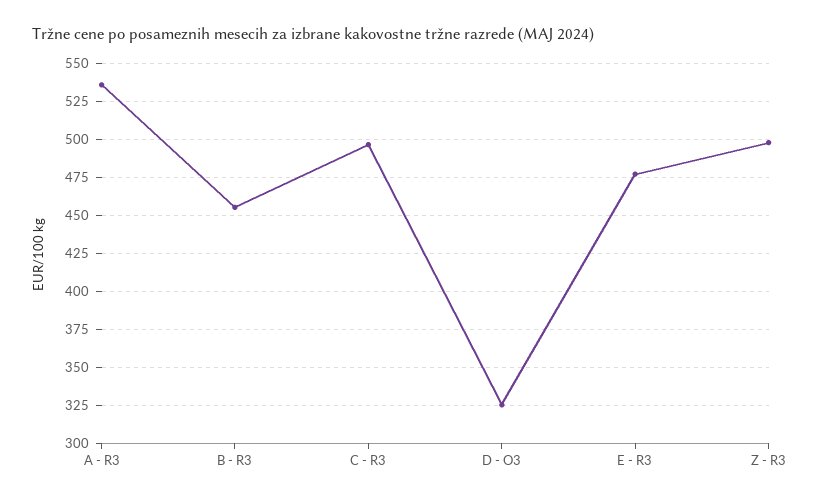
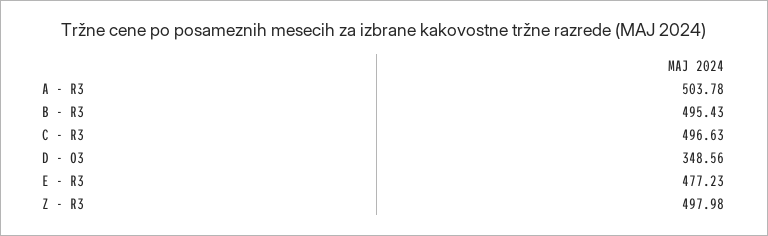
  {
-   "A - R3": 535,
+   "A - R3": 503.78,
-   "B - R3": 455,
+   "B - R3": 495.43,
    "C - R3": 496.63,
-   "D - O3": 325,
+   "D - O3": 348.56,
    "E - R3": 477.23,
    "Z - R3": 497.98
  }

